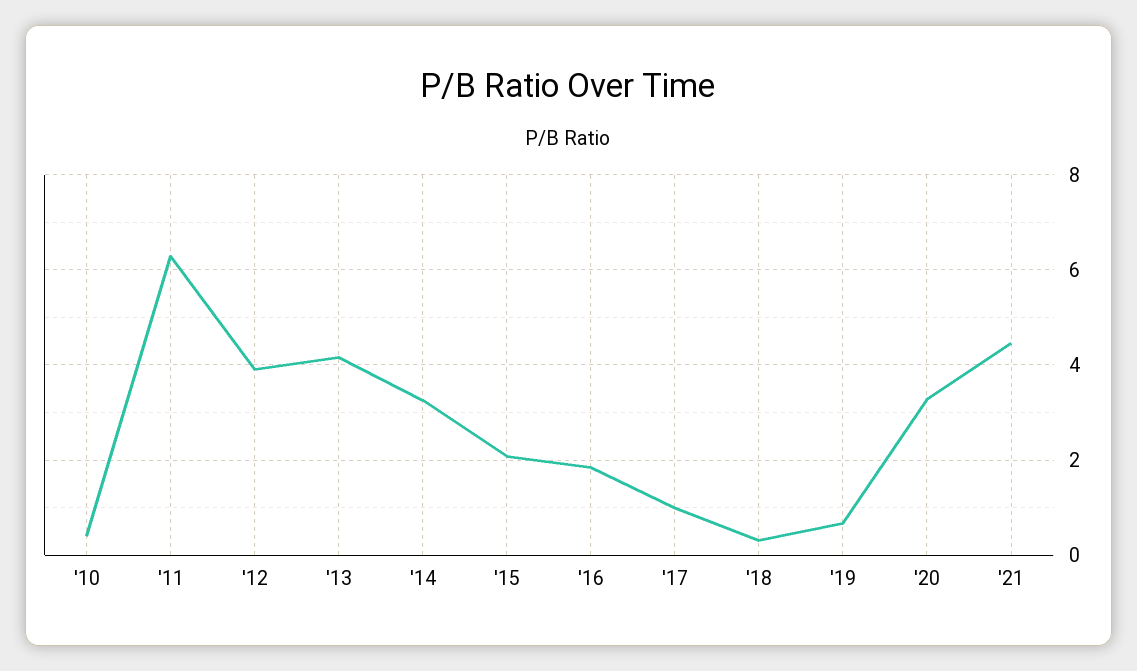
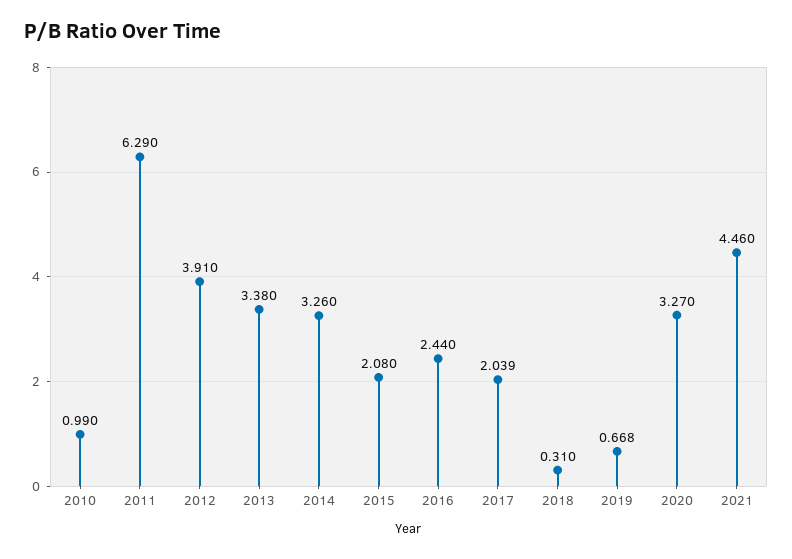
  {
-   "'10": 0.4,
+   "'10": 0.99,
    "'11": 6.29,
    "'12": 3.91,
-   "'13": 4.2,
+   "'13": 3.38,
    "'14": 3.26,
    "'15": 2.08,
-   "'16": 1.8,
+   "'16": 2.44,
-   "'17": 1,
+   "'17": 2.039,
    "'18": 0.31,
    "'19": 0.668,
    "'20": 3.27,
    "'21": 4.46
  }

